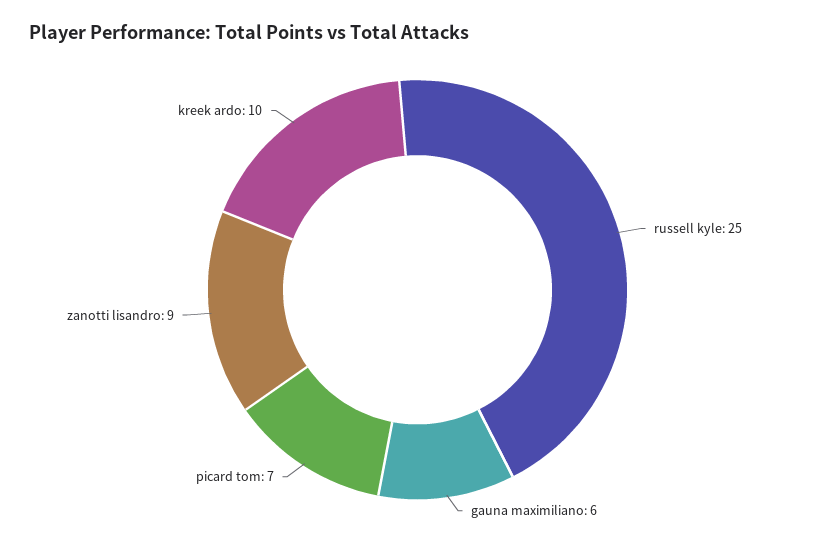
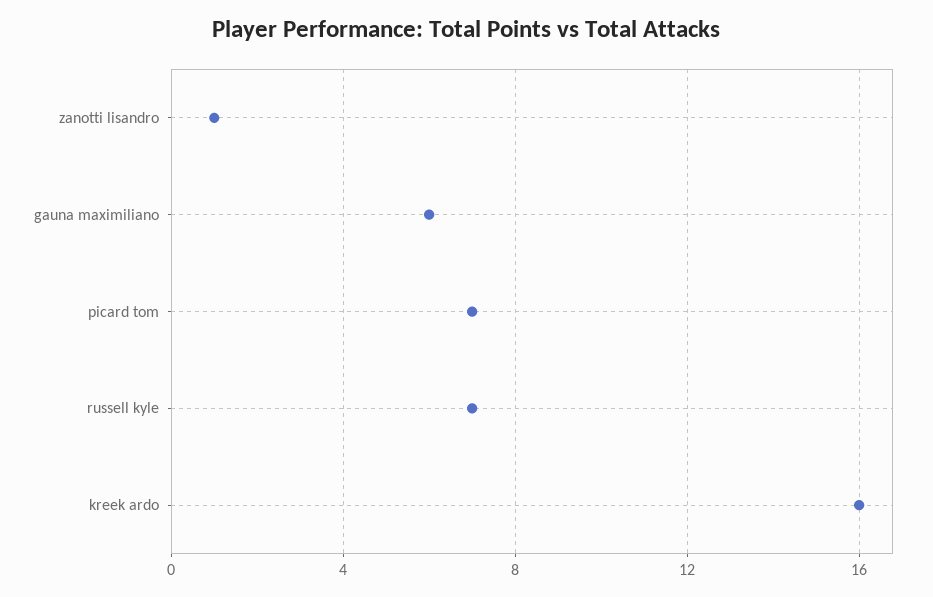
  {
-   "russell kyle": 25,
+   "russell kyle": 7,
    "gauna maximiliano": 6,
    "picard tom": 7,
-   "zanotti lisandro": 9,
+   "zanotti lisandro": 1,
-   "kreek ardo": 10
+   "kreek ardo": 16
  }

